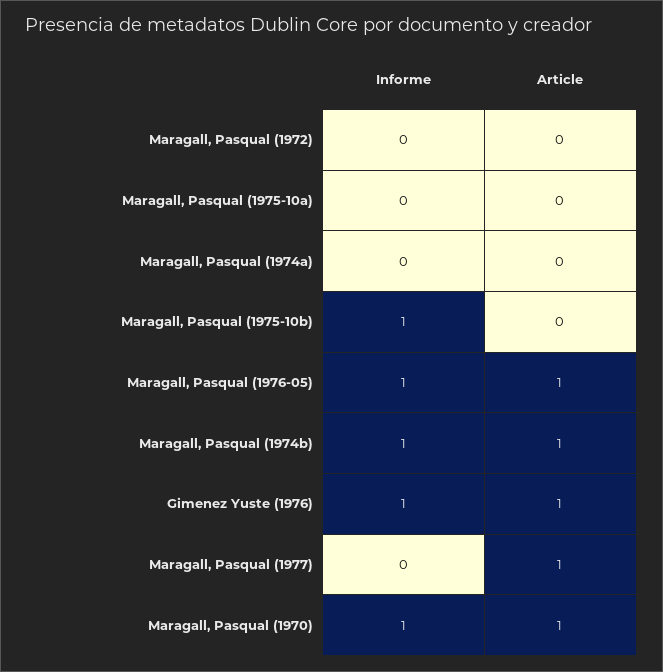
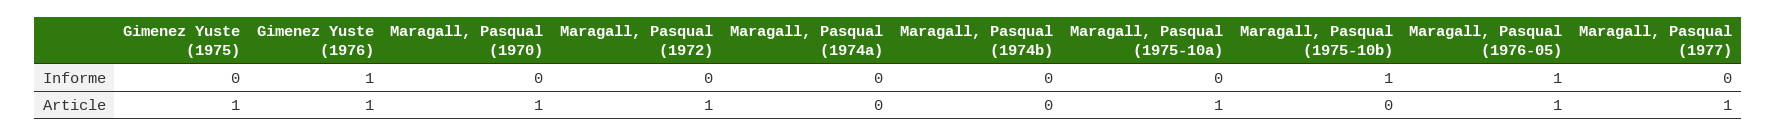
  {
    "Informe": {
      "Maragall, Pasqual (1972)": 0,
      "Maragall, Pasqual (1975-10a)": 0,
      "Maragall, Pasqual (1974a)": 0,
      "Maragall, Pasqual (1975-10b)": 1,
      "Maragall, Pasqual (1976-05)": 1,
-     "Maragall, Pasqual (1974b)": 1,
+     "Maragall, Pasqual (1974b)": 0,
      "Gimenez Yuste (1976)": 1,
      "Maragall, Pasqual (1977)": 0,
-     "Maragall, Pasqual (1970)": 1
+     "Maragall, Pasqual (1970)": 0,
+     "Gimenez Yuste (1975)": 0
    },
    "Article": {
-     "Maragall, Pasqual (1972)": 0,
+     "Maragall, Pasqual (1972)": 1,
-     "Maragall, Pasqual (1975-10a)": 0,
+     "Maragall, Pasqual (1975-10a)": 1,
      "Maragall, Pasqual (1974a)": 0,
      "Maragall, Pasqual (1975-10b)": 0,
      "Maragall, Pasqual (1976-05)": 1,
-     "Maragall, Pasqual (1974b)": 1,
+     "Maragall, Pasqual (1974b)": 0,
      "Gimenez Yuste (1976)": 1,
      "Maragall, Pasqual (1977)": 1,
-     "Maragall, Pasqual (1970)": 1
+     "Maragall, Pasqual (1970)": 1,
+     "Gimenez Yuste (1975)": 1
    }
  }

